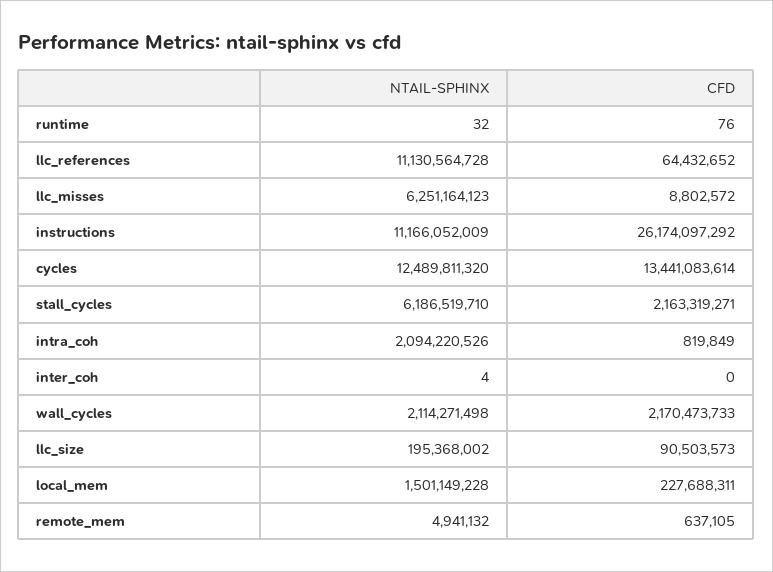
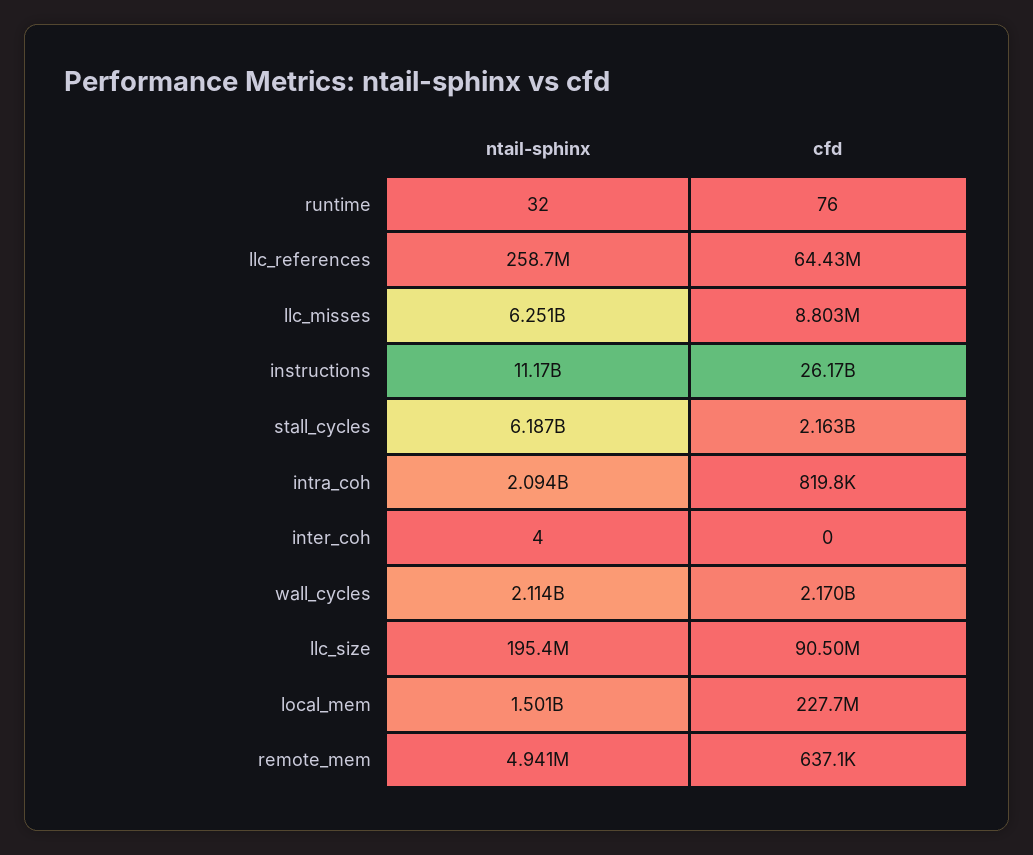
  {
    "NTAIL-SPHINX": {
      "runtime": 32,
-     "llc_references": 11130564728,
+     "llc_references": 258700000,
      "llc_misses": 6251164123,
      "instructions": 11166052009,
-     "cycles": 12489811320,
      "stall_cycles": 6186519710,
      "intra_coh": 2094220526,
      "inter_coh": 4,
      "wall_cycles": 2114271498,
      "llc_size": 195368002,
      "local_mem": 1501149228,
      "remote_mem": 4941132
    },
    "CFD": {
      "runtime": 76,
      "llc_references": 64432652,
      "llc_misses": 8802572,
      "instructions": 26174097292,
-     "cycles": 13441083614,
      "stall_cycles": 2163319271,
      "intra_coh": 819849,
      "inter_coh": 0,
      "wall_cycles": 2170473733,
      "llc_size": 90503573,
      "local_mem": 227688311,
      "remote_mem": 637105
    }
  }

